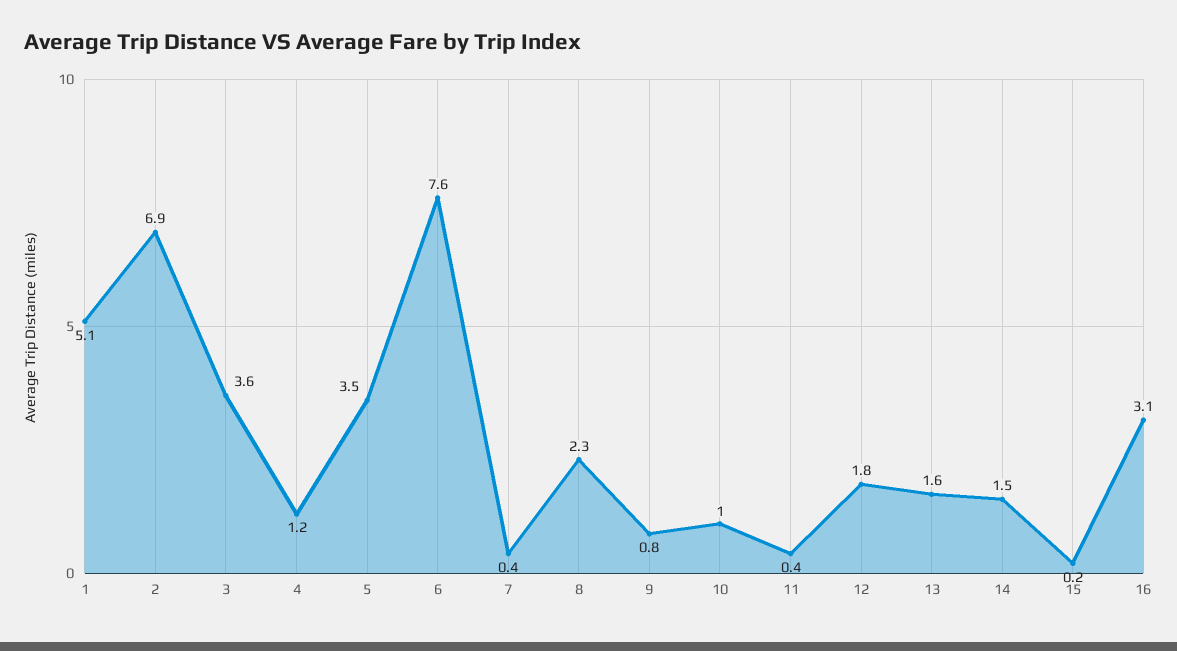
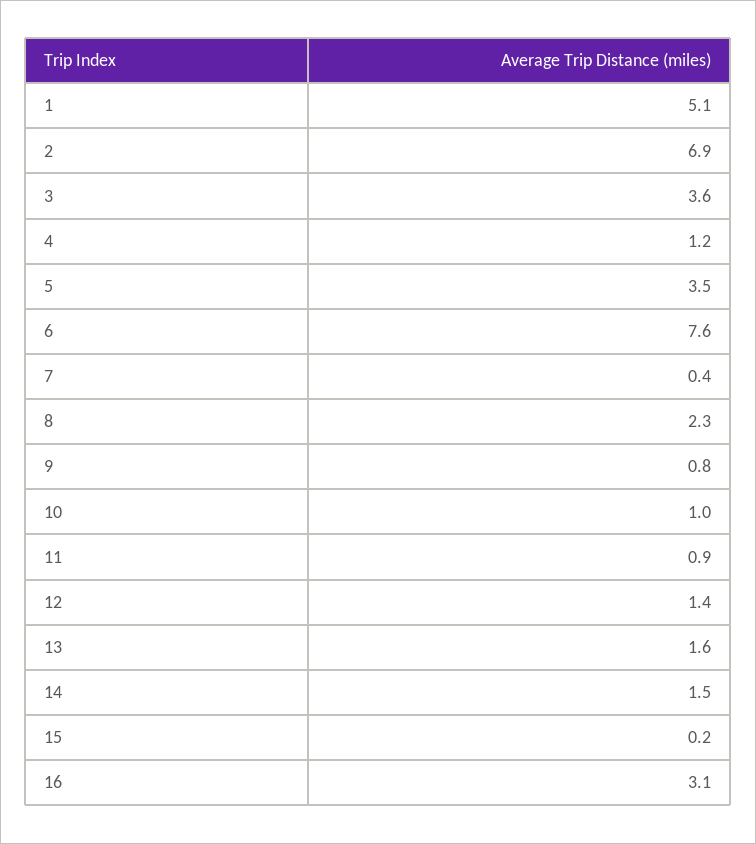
  {
    "1": 5.1,
    "2": 6.9,
    "3": 3.6,
    "4": 1.2,
    "5": 3.5,
    "6": 7.6,
    "7": 0.4,
    "8": 2.3,
    "9": 0.8,
    "10": 1,
-   "11": 0.4,
+   "11": 0.9,
-   "12": 1.8,
+   "12": 1.4,
    "13": 1.6,
    "14": 1.5,
    "15": 0.2,
    "16": 3.1
  }

